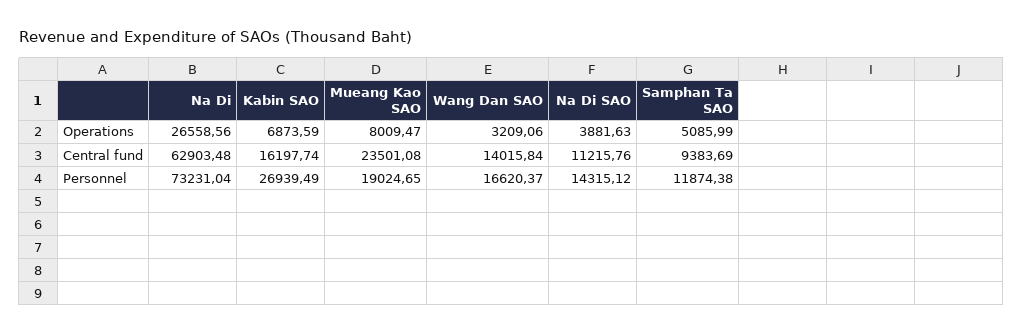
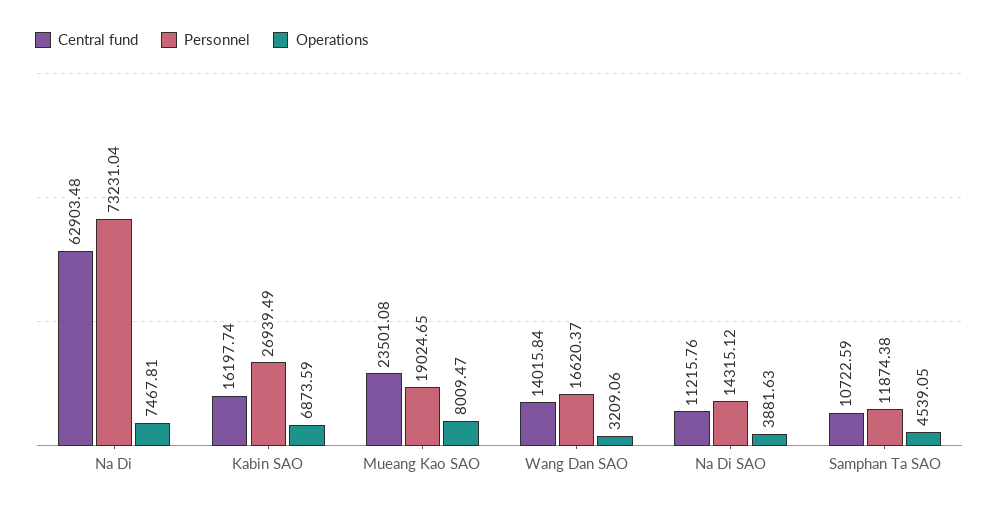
  {
    "Operations": {
-     "Na Di": 26558.56,
+     "Na Di": 7467.81,
      "Kabin SAO": 6873.59,
      "Mueang Kao SAO": 8009.47,
      "Wang Dan SAO": 3209.06,
      "Na Di SAO": 3881.63,
-     "Samphan Ta SAO": 5085.99
+     "Samphan Ta SAO": 4539.05
    },
    "Central fund": {
      "Na Di": 62903.48,
      "Kabin SAO": 16197.74,
      "Mueang Kao SAO": 23501.08,
      "Wang Dan SAO": 14015.84,
      "Na Di SAO": 11215.76,
-     "Samphan Ta SAO": 9383.69
+     "Samphan Ta SAO": 10722.59
    },
    "Personnel": {
      "Na Di": 73231.04,
      "Kabin SAO": 26939.49,
      "Mueang Kao SAO": 19024.65,
      "Wang Dan SAO": 16620.37,
      "Na Di SAO": 14315.12,
      "Samphan Ta SAO": 11874.38
    }
  }

